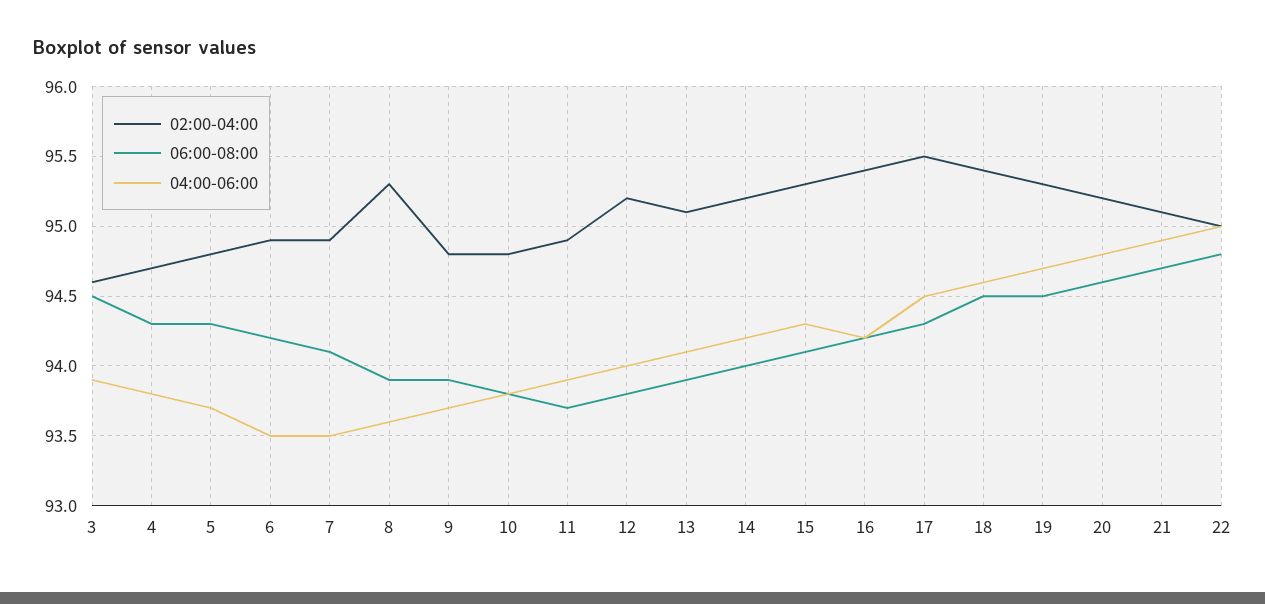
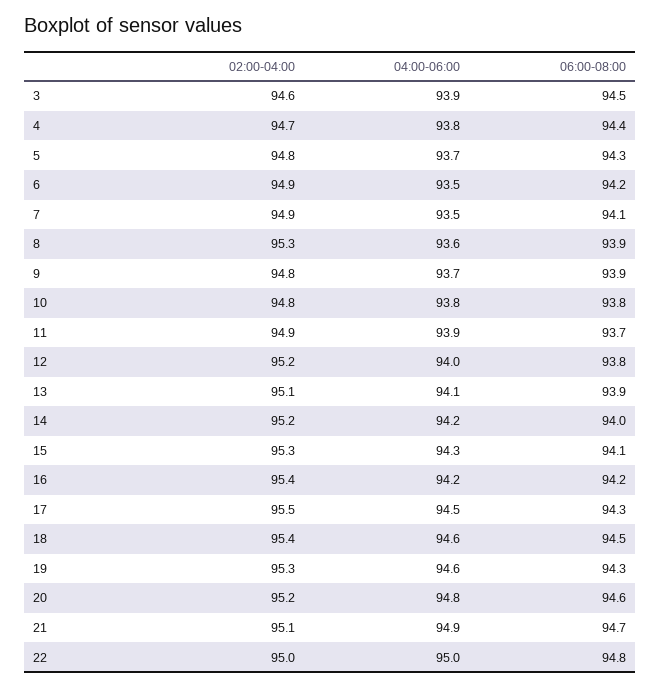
  {
    "02:00-04:00": {
      "3": 94.6,
      "4": 94.7,
      "5": 94.8,
      "6": 94.9,
      "7": 94.9,
      "8": 95.3,
      "9": 94.8,
      "10": 94.8,
      "11": 94.9,
      "12": 95.2,
      "13": 95.1,
      "14": 95.2,
      "15": 95.3,
      "16": 95.4,
      "17": 95.5,
      "18": 95.4,
      "19": 95.3,
      "20": 95.2,
      "21": 95.1,
      "22": 95
    },
    "06:00-08:00": {
      "3": 94.5,
-     "4": 94.3,
+     "4": 94.4,
      "5": 94.3,
      "6": 94.2,
      "7": 94.1,
      "8": 93.9,
      "9": 93.9,
      "10": 93.8,
      "11": 93.7,
      "12": 93.8,
      "13": 93.9,
      "14": 94,
      "15": 94.1,
      "16": 94.2,
      "17": 94.3,
      "18": 94.5,
-     "19": 94.5,
+     "19": 94.3,
      "20": 94.6,
      "21": 94.7,
      "22": 94.8
    },
    "04:00-06:00": {
      "3": 93.9,
      "4": 93.8,
      "5": 93.7,
      "6": 93.5,
      "7": 93.5,
      "8": 93.6,
      "9": 93.7,
      "10": 93.8,
      "11": 93.9,
      "12": 94,
      "13": 94.1,
      "14": 94.2,
      "15": 94.3,
      "16": 94.2,
      "17": 94.5,
      "18": 94.6,
-     "19": 94.7,
+     "19": 94.6,
      "20": 94.8,
      "21": 94.9,
      "22": 95
    }
  }

